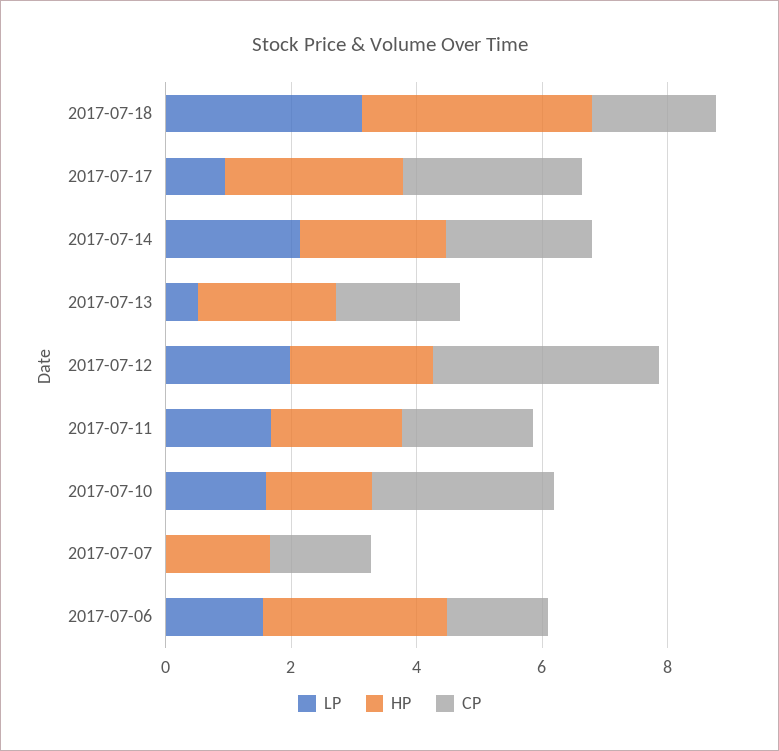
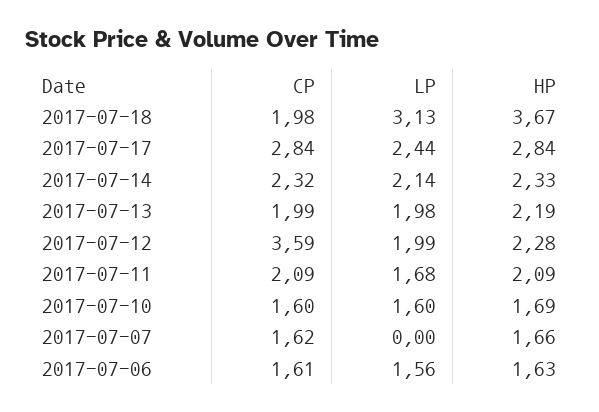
  {
    "LP": {
      "2017-07-18": 3.13,
-     "2017-07-17": 1,
+     "2017-07-17": 2.44,
      "2017-07-14": 2.14,
-     "2017-07-13": 0.5,
+     "2017-07-13": 1.98,
      "2017-07-12": 1.99,
      "2017-07-11": 1.68,
      "2017-07-10": 1.6,
      "2017-07-07": 0,
      "2017-07-06": 1.56
    },
    "HP": {
      "2017-07-18": 3.67,
      "2017-07-17": 2.84,
      "2017-07-14": 2.33,
      "2017-07-13": 2.19,
      "2017-07-12": 2.28,
      "2017-07-11": 2.09,
      "2017-07-10": 1.69,
      "2017-07-07": 1.66,
-     "2017-07-06": 3
+     "2017-07-06": 1.63
    },
    "CP": {
      "2017-07-18": 1.98,
      "2017-07-17": 2.84,
      "2017-07-14": 2.32,
      "2017-07-13": 1.99,
      "2017-07-12": 3.59,
      "2017-07-11": 2.09,
-     "2017-07-10": 3,
+     "2017-07-10": 1.6,
      "2017-07-07": 1.62,
      "2017-07-06": 1.61
    }
  }

